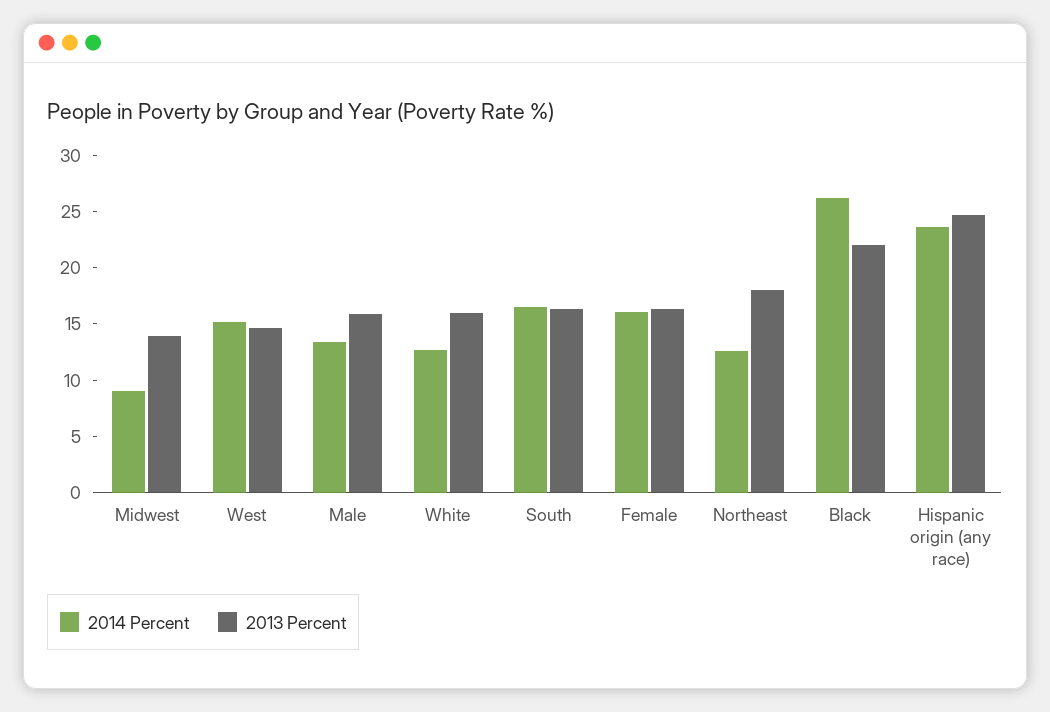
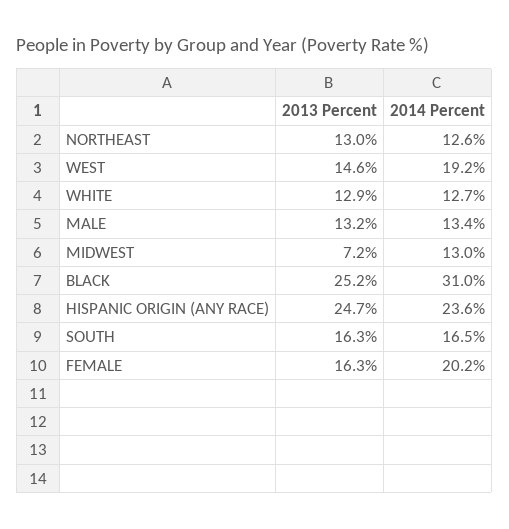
  {
    "2014 Percent": {
-     "Midwest": 9,
+     "Midwest": 13,
-     "West": 15,
+     "West": 19.2,
      "Male": 13.4,
      "White": 12.7,
      "South": 16.5,
-     "Female": 16,
+     "Female": 20.2,
      "Northeast": 12.6,
-     "Black": 26,
+     "Black": 31,
      "Hispanic origin (any race)": 23.6
    },
    "2013 Percent": {
-     "Midwest": 14,
+     "Midwest": 7.2,
      "West": 14.6,
-     "Male": 16,
+     "Male": 13.2,
-     "White": 16,
+     "White": 12.9,
      "South": 16.3,
      "Female": 16.3,
-     "Northeast": 18,
+     "Northeast": 13,
-     "Black": 22,
+     "Black": 25.2,
      "Hispanic origin (any race)": 24.7
    }
  }

